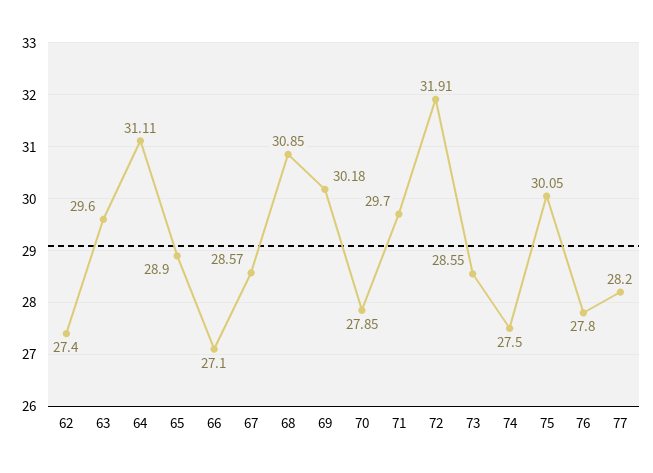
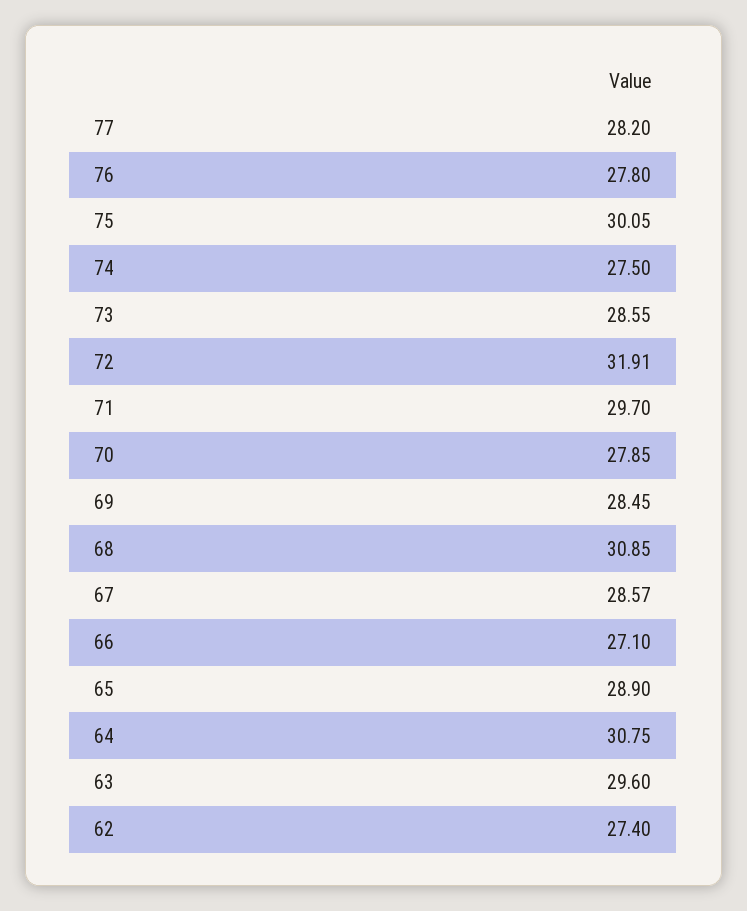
  {
    "62": 27.4,
    "63": 29.6,
-   "64": 31.11,
+   "64": 30.75,
    "65": 28.9,
    "66": 27.1,
    "67": 28.57,
    "68": 30.85,
-   "69": 30.18,
+   "69": 28.45,
    "70": 27.85,
    "71": 29.7,
    "72": 31.91,
    "73": 28.55,
    "74": 27.5,
    "75": 30.05,
    "76": 27.8,
    "77": 28.2
  }

